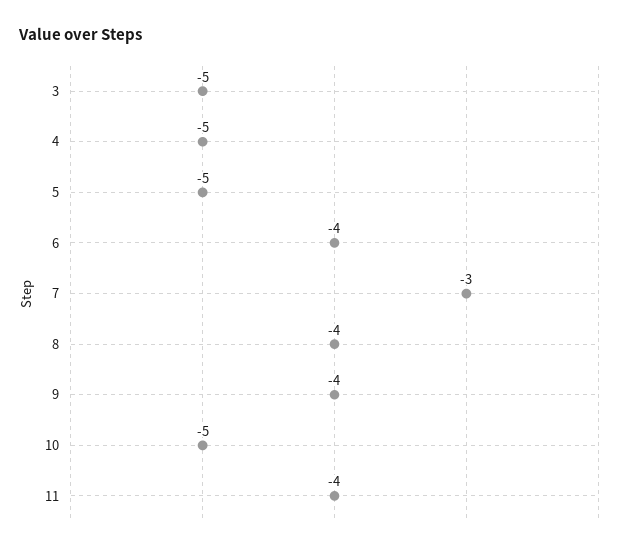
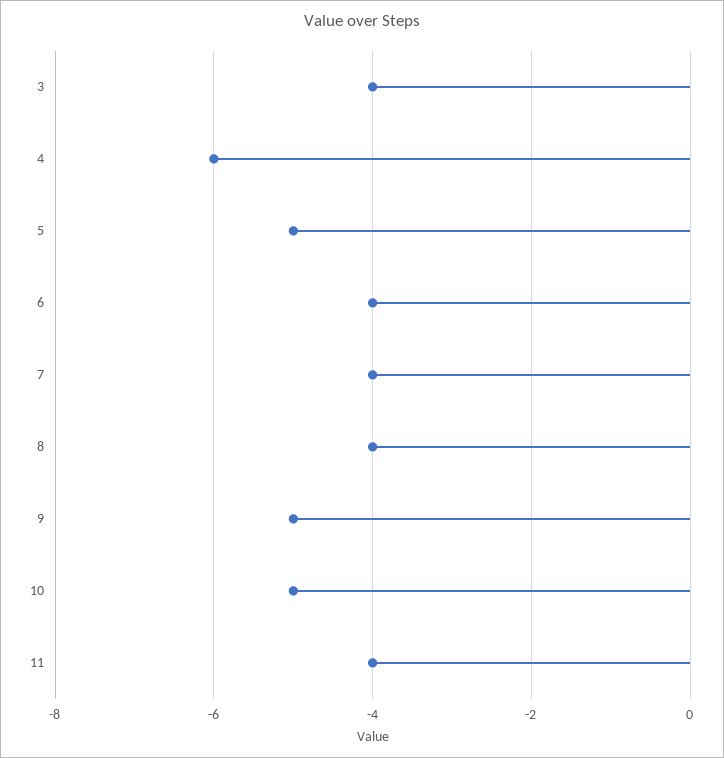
  {
-   "3": -5,
+   "3": -4,
-   "4": -5,
+   "4": -6,
    "5": -5,
    "6": -4,
-   "7": -3,
+   "7": -4,
    "8": -4,
-   "9": -4,
+   "9": -5,
    "10": -5,
    "11": -4
  }

